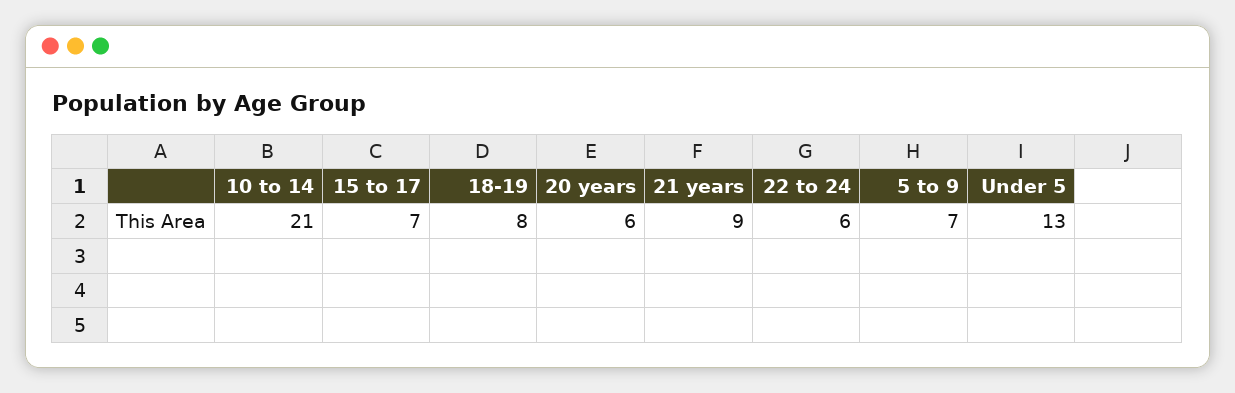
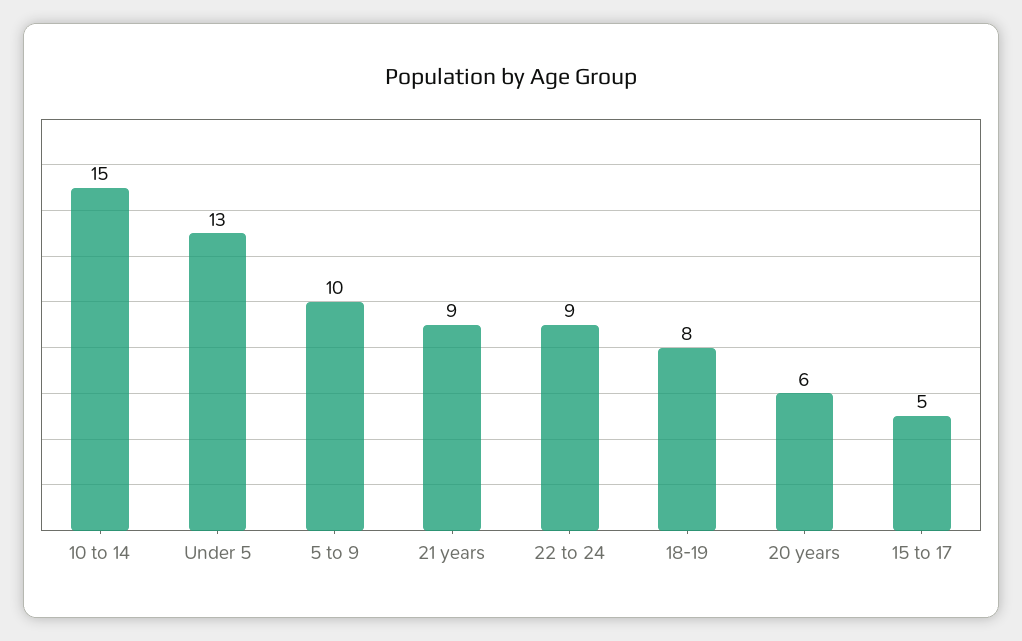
  {
-   "10 to 14": 21,
+   "10 to 14": 15,
-   "15 to 17": 7,
+   "15 to 17": 5,
    "18-19": 8,
    "20 years": 6,
    "21 years": 9,
-   "22 to 24": 6,
+   "22 to 24": 9,
-   "5 to 9": 7,
+   "5 to 9": 10,
    "Under 5": 13
  }

